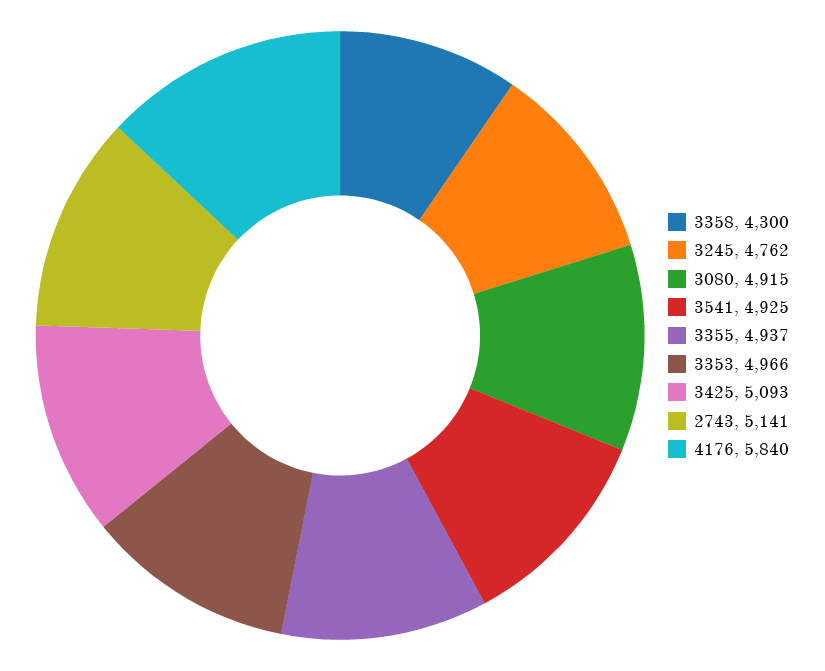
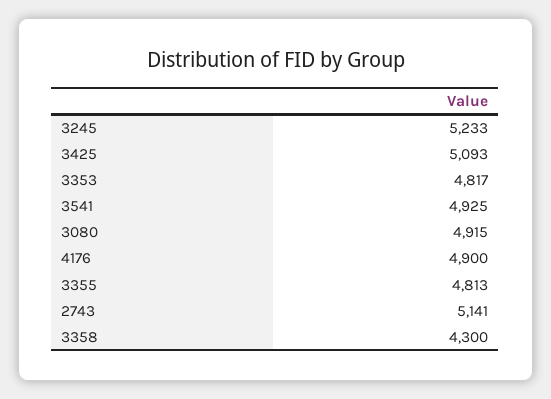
  {
    "3358": 4300,
-   "3245": 4762,
+   "3245": 5233,
    "3080": 4915,
    "3541": 4925,
-   "3355": 4937,
+   "3355": 4813,
-   "3353": 4966,
+   "3353": 4817,
    "3425": 5093,
    "2743": 5141,
-   "4176": 5840
+   "4176": 4900
  }

